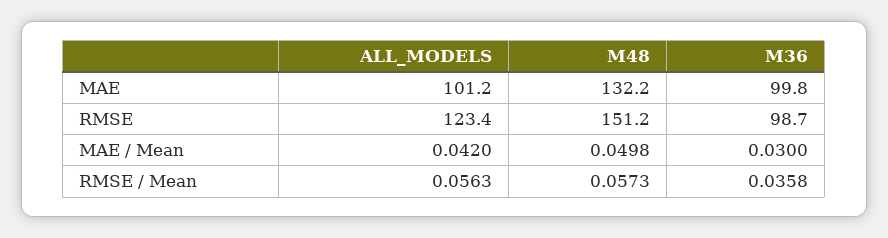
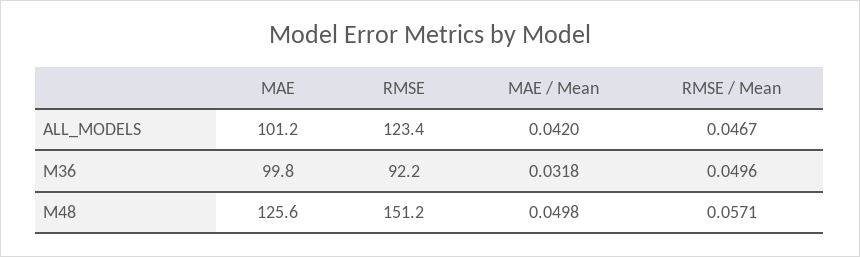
  {
    "ALL_MODELS": {
      "MAE": 101.2,
      "RMSE": 123.4,
      "MAE / Mean": 0.042,
-     "RMSE / Mean": 0.0563
+     "RMSE / Mean": 0.0467
    },
    "M48": {
-     "MAE": 132.2,
+     "MAE": 125.6,
      "RMSE": 151.2,
      "MAE / Mean": 0.0498,
-     "RMSE / Mean": 0.0573
+     "RMSE / Mean": 0.0571
    },
    "M36": {
      "MAE": 99.8,
-     "RMSE": 98.7,
+     "RMSE": 92.2,
-     "MAE / Mean": 0.03,
+     "MAE / Mean": 0.0318,
-     "RMSE / Mean": 0.0358
+     "RMSE / Mean": 0.0496
    }
  }

